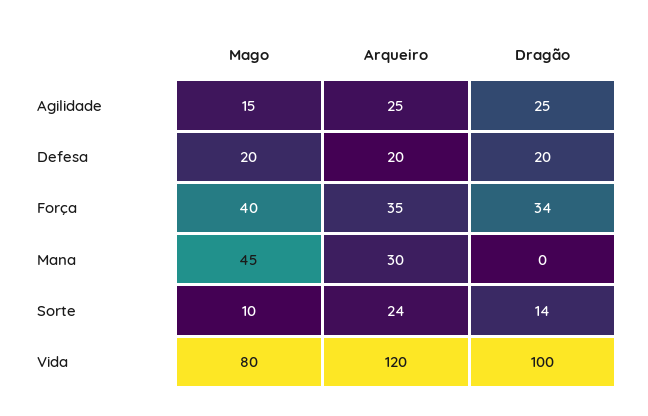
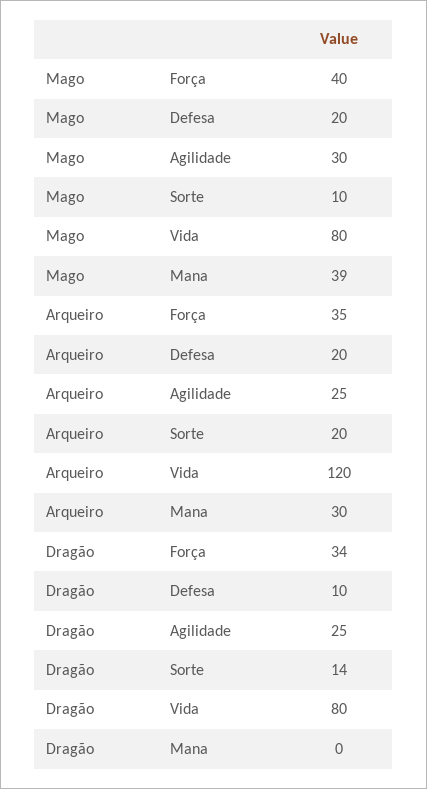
  {
    "Mago": {
-     "Agilidade": 15,
+     "Agilidade": 30,
      "Defesa": 20,
      "Força": 40,
-     "Mana": 45,
+     "Mana": 39,
      "Sorte": 10,
      "Vida": 80
    },
    "Arqueiro": {
      "Agilidade": 25,
      "Defesa": 20,
      "Força": 35,
      "Mana": 30,
-     "Sorte": 24,
+     "Sorte": 20,
      "Vida": 120
    },
    "Dragão": {
      "Agilidade": 25,
-     "Defesa": 20,
+     "Defesa": 10,
      "Força": 34,
      "Mana": 0,
      "Sorte": 14,
-     "Vida": 100
+     "Vida": 80
    }
  }

